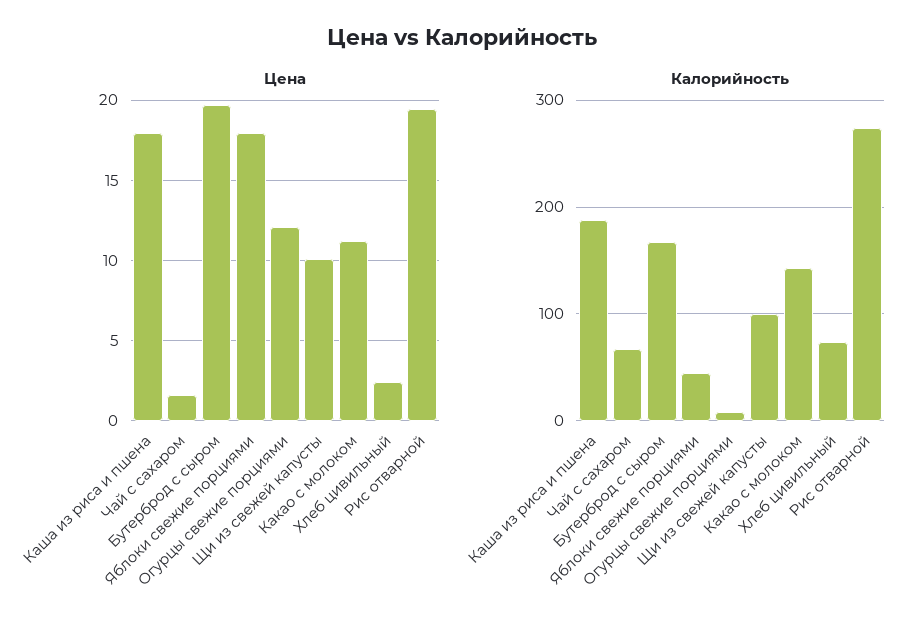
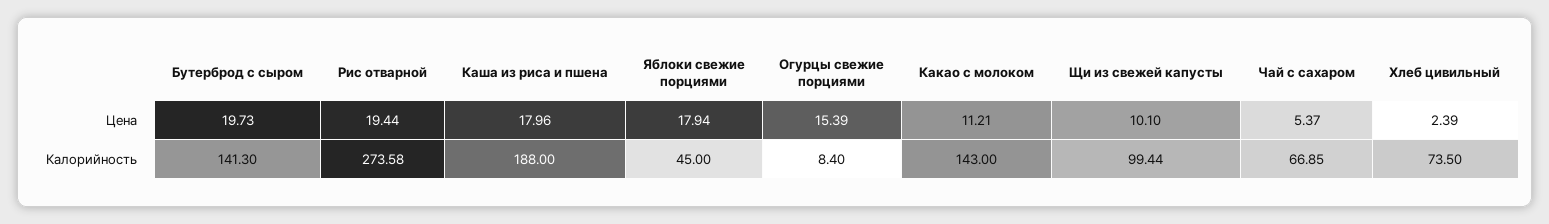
  {
    "Цена": {
      "Каша из риса и пшена": 17.96,
-     "Чай с сахаром": 1.5,
+     "Чай с сахаром": 5.37,
      "Бутерброд с сыром": 19.73,
      "Яблоки свежие порциями": 17.94,
-     "Огурцы свежие порциями": 12,
+     "Огурцы свежие порциями": 15.39,
      "Щи из свежей капусты": 10.1,
      "Какао с молоком": 11.21,
      "Хлеб цивильный": 2.39,
      "Рис отварной": 19.44
    },
    "Калорийность": {
      "Каша из риса и пшена": 188,
      "Чай с сахаром": 66.85,
-     "Бутерброд с сыром": 170,
+     "Бутерброд с сыром": 141.3,
      "Яблоки свежие порциями": 45,
      "Огурцы свежие порциями": 8.4,
      "Щи из свежей капусты": 99.44,
      "Какао с молоком": 143,
      "Хлеб цивильный": 73.5,
      "Рис отварной": 273.58
    }
  }

